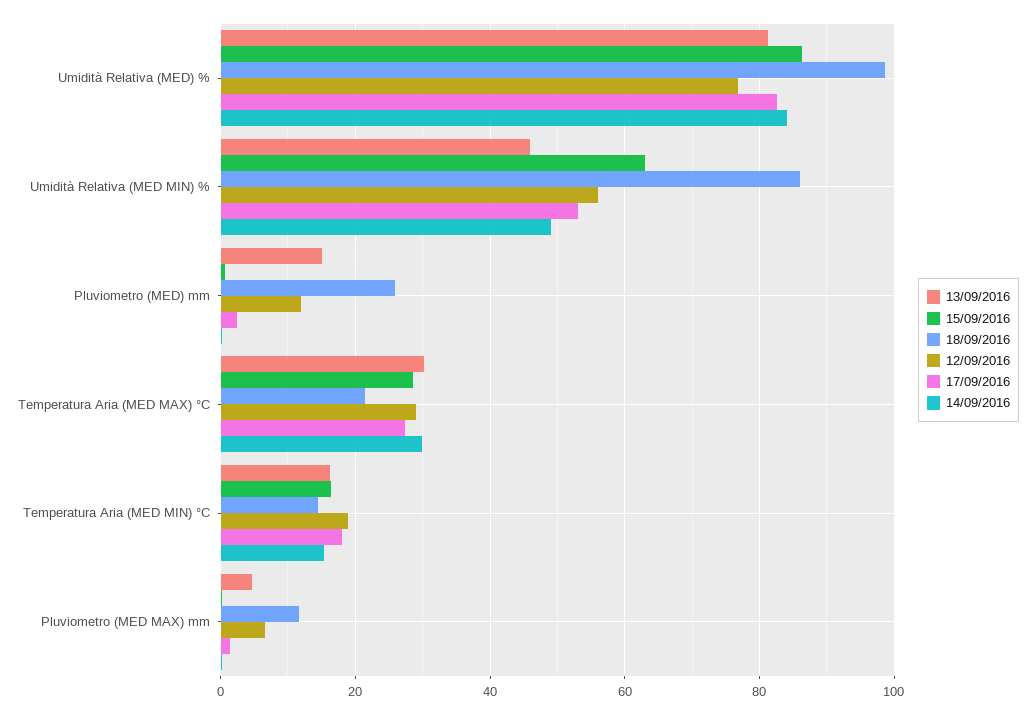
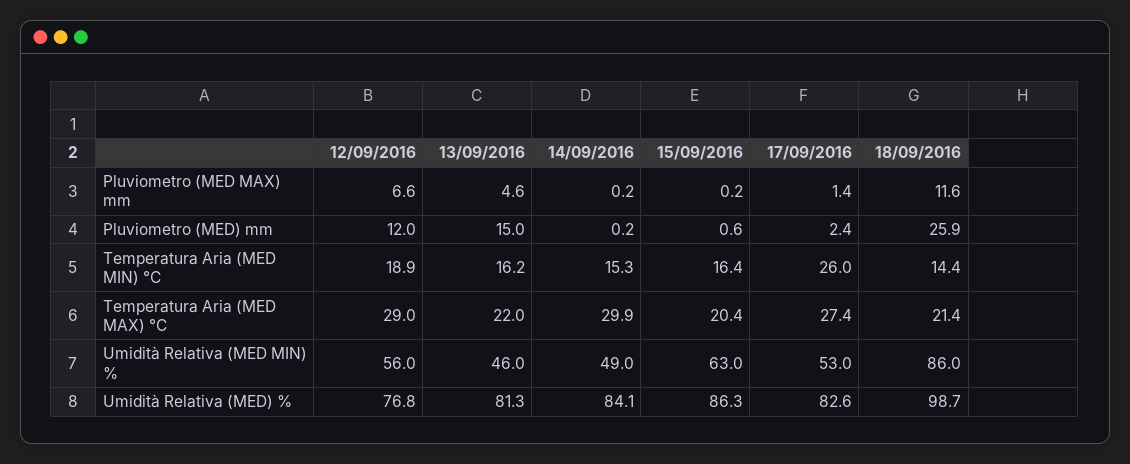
  {
    "13/09/2016": {
      "Umidità Relativa (MED) %": 81.3,
      "Umidità Relativa (MED MIN) %": 46,
      "Pluviometro (MED) mm": 15,
-     "Temperatura Aria (MED MAX) °C": 30,
+     "Temperatura Aria (MED MAX) °C": 22,
      "Temperatura Aria (MED MIN) °C": 16.2,
      "Pluviometro (MED MAX) mm": 4.6
    },
    "15/09/2016": {
      "Umidità Relativa (MED) %": 86.3,
      "Umidità Relativa (MED MIN) %": 63,
      "Pluviometro (MED) mm": 0.6,
-     "Temperatura Aria (MED MAX) °C": 28,
+     "Temperatura Aria (MED MAX) °C": 20.4,
      "Temperatura Aria (MED MIN) °C": 16.4,
      "Pluviometro (MED MAX) mm": 0.2
    },
    "18/09/2016": {
      "Umidità Relativa (MED) %": 98.7,
      "Umidità Relativa (MED MIN) %": 86,
      "Pluviometro (MED) mm": 25.9,
      "Temperatura Aria (MED MAX) °C": 21.4,
      "Temperatura Aria (MED MIN) °C": 14.4,
      "Pluviometro (MED MAX) mm": 11.6
    },
    "12/09/2016": {
      "Umidità Relativa (MED) %": 76.8,
      "Umidità Relativa (MED MIN) %": 56,
      "Pluviometro (MED) mm": 12,
      "Temperatura Aria (MED MAX) °C": 29,
      "Temperatura Aria (MED MIN) °C": 18.9,
      "Pluviometro (MED MAX) mm": 6.6
    },
    "17/09/2016": {
      "Umidità Relativa (MED) %": 82.6,
      "Umidità Relativa (MED MIN) %": 53,
      "Pluviometro (MED) mm": 2.4,
      "Temperatura Aria (MED MAX) °C": 27.4,
-     "Temperatura Aria (MED MIN) °C": 18,
+     "Temperatura Aria (MED MIN) °C": 26,
      "Pluviometro (MED MAX) mm": 1.4
    },
    "14/09/2016": {
      "Umidità Relativa (MED) %": 84.1,
      "Umidità Relativa (MED MIN) %": 49,
      "Pluviometro (MED) mm": 0.2,
      "Temperatura Aria (MED MAX) °C": 29.9,
      "Temperatura Aria (MED MIN) °C": 15.3,
      "Pluviometro (MED MAX) mm": 0.2
    }
  }

